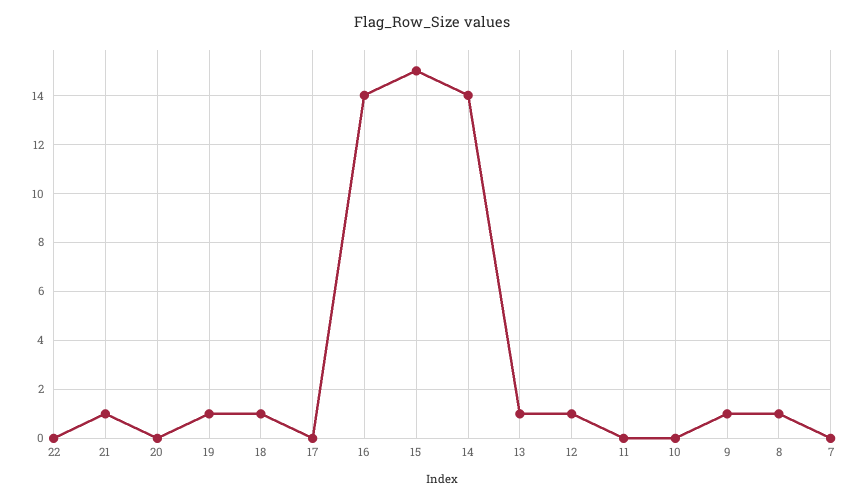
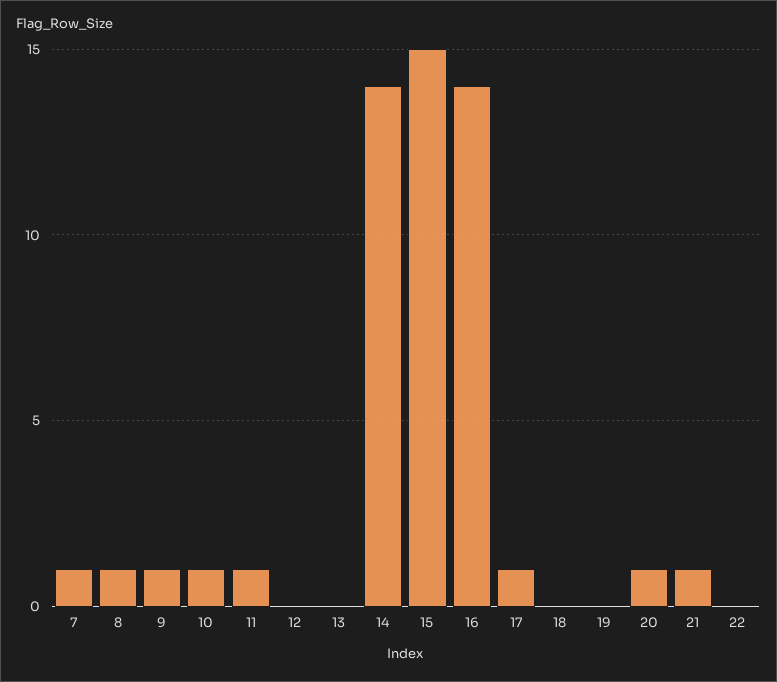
  {
    "22": 0,
    "21": 1,
-   "20": 0,
+   "20": 1,
-   "19": 1,
+   "19": 0,
-   "18": 1,
+   "18": 0,
-   "17": 0,
+   "17": 1,
    "16": 14,
    "15": 15,
    "14": 14,
-   "13": 1,
+   "13": 0,
-   "12": 1,
+   "12": 0,
-   "11": 0,
+   "11": 1,
-   "10": 0,
+   "10": 1,
    "9": 1,
    "8": 1,
-   "7": 0
+   "7": 1
  }

